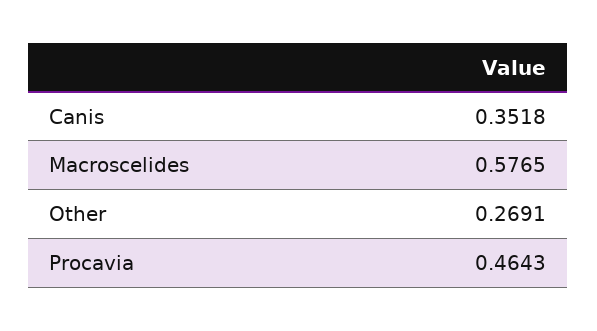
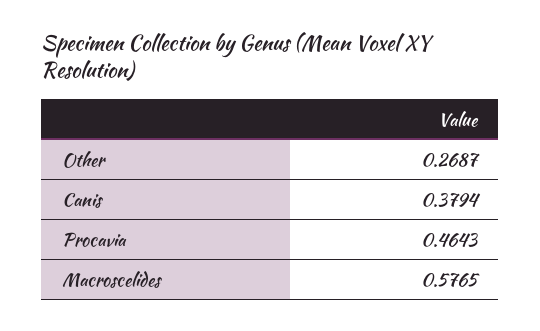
  {
-   "Canis": 0.3518,
+   "Canis": 0.3794,
    "Macroscelides": 0.5765,
-   "Other": 0.2691,
+   "Other": 0.2687,
    "Procavia": 0.4643
  }

